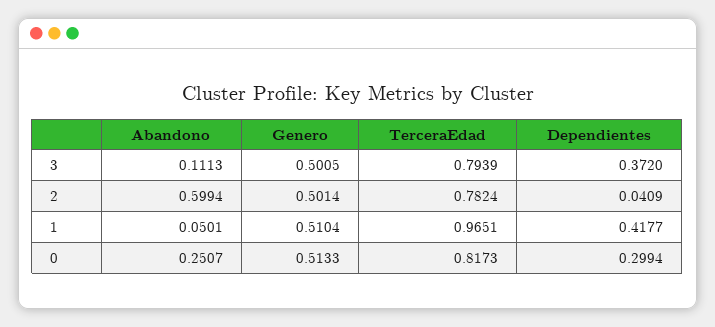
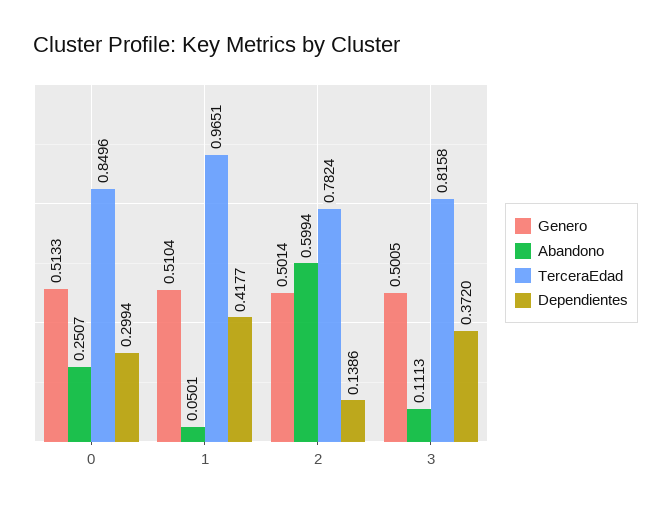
  {
    "Abandono": {
      "3": 0.1113,
      "2": 0.5994,
      "1": 0.0501,
      "0": 0.2507
    },
    "Genero": {
      "3": 0.5005,
      "2": 0.5014,
      "1": 0.5104,
      "0": 0.5133
    },
    "TerceraEdad": {
-     "3": 0.7939,
+     "3": 0.8158,
      "2": 0.7824,
      "1": 0.9651,
-     "0": 0.8173
+     "0": 0.8496
    },
    "Dependientes": {
      "3": 0.372,
-     "2": 0.0409,
+     "2": 0.1386,
      "1": 0.4177,
      "0": 0.2994
    }
  }

